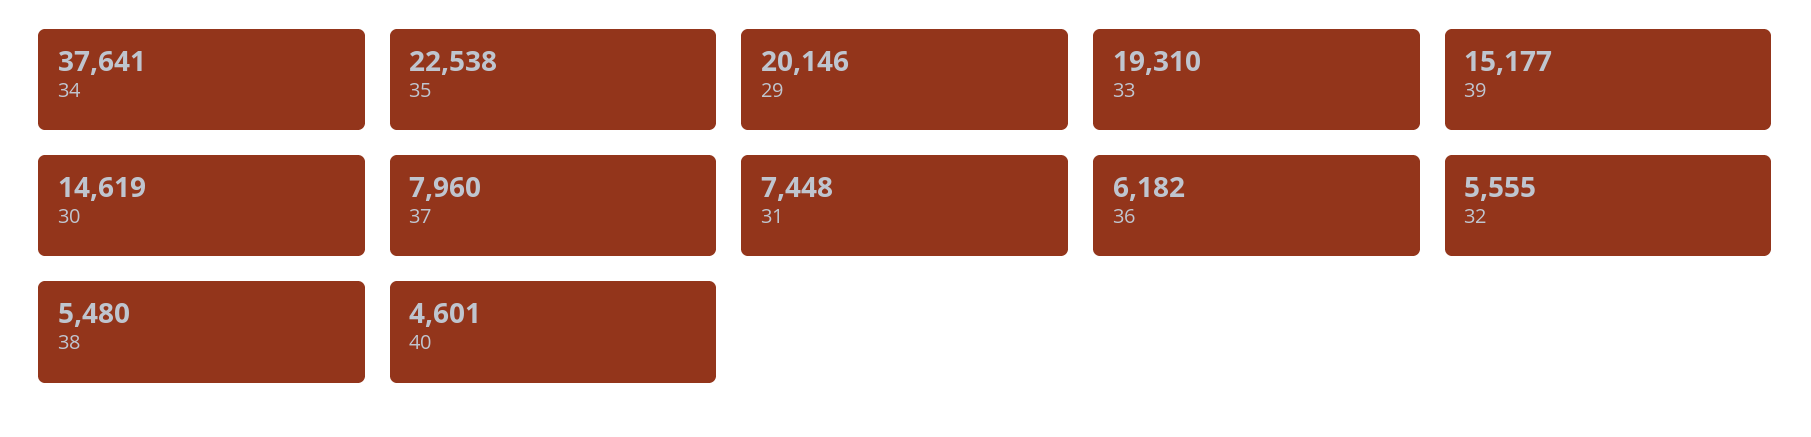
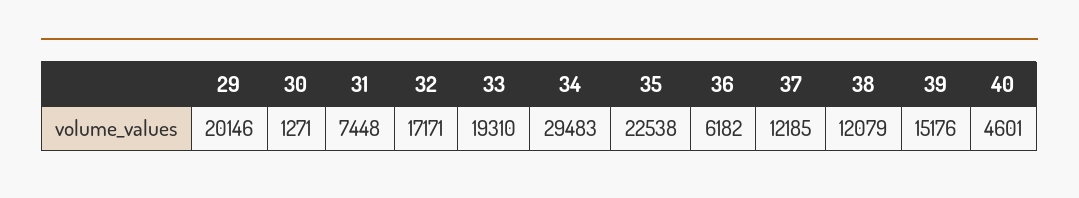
  {
-   "34": 37641,
+   "34": 29483,
    "35": 22538,
    "29": 20146,
    "33": 19310,
-   "39": 15177,
+   "39": 15176,
-   "30": 14619,
+   "30": 1271,
-   "37": 7960,
+   "37": 12185,
    "31": 7448,
    "36": 6182,
-   "32": 5555,
+   "32": 17171,
-   "38": 5480,
+   "38": 12079,
    "40": 4601
  }

